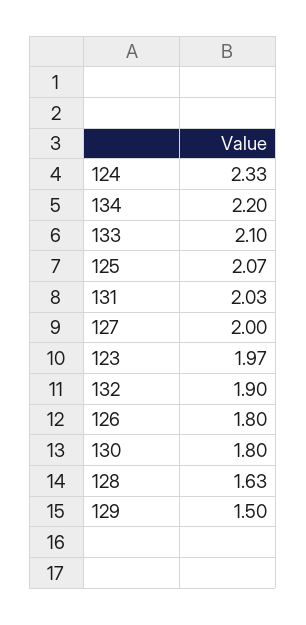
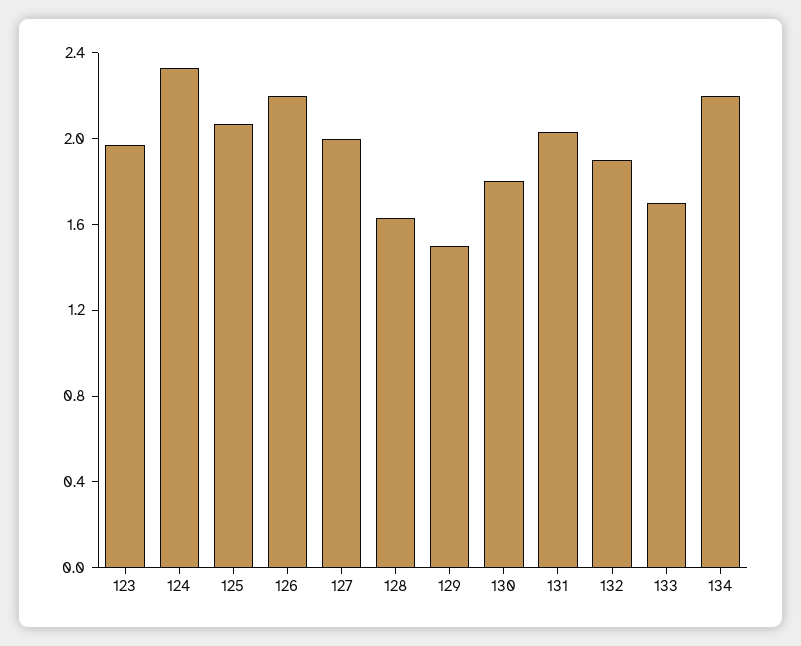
  {
    "124": 2.33,
    "134": 2.2,
-   "133": 2.1,
+   "133": 1.7,
    "125": 2.07,
    "131": 2.03,
    "127": 2,
    "123": 1.97,
    "132": 1.9,
-   "126": 1.8,
+   "126": 2.2,
    "130": 1.8,
    "128": 1.63,
    "129": 1.5
  }

